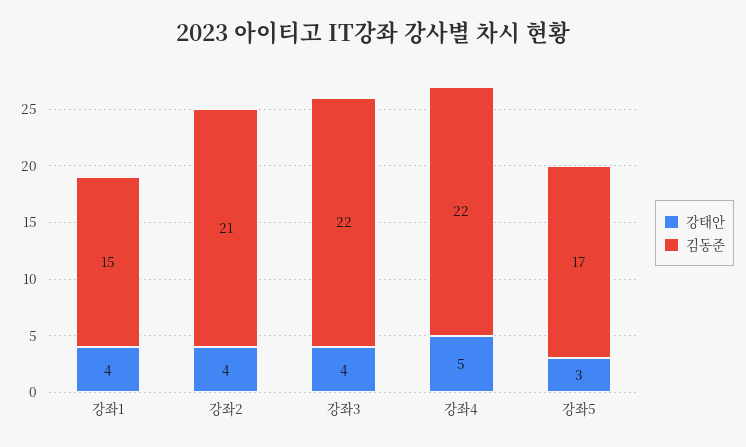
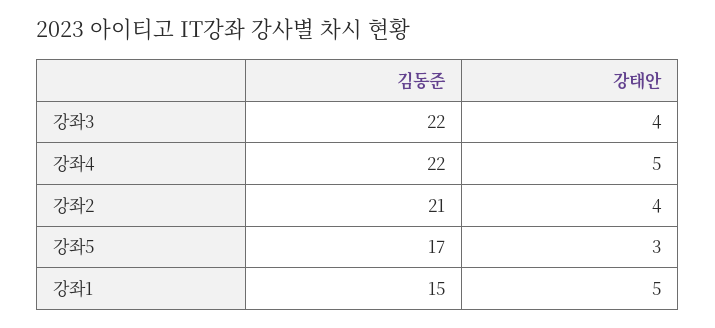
  {
    "강태안": {
-     "강좌1": 4,
+     "강좌1": 5,
      "강좌2": 4,
      "강좌3": 4,
      "강좌4": 5,
      "강좌5": 3
    },
    "김동준": {
      "강좌1": 15,
      "강좌2": 21,
      "강좌3": 22,
      "강좌4": 22,
      "강좌5": 17
    }
  }

